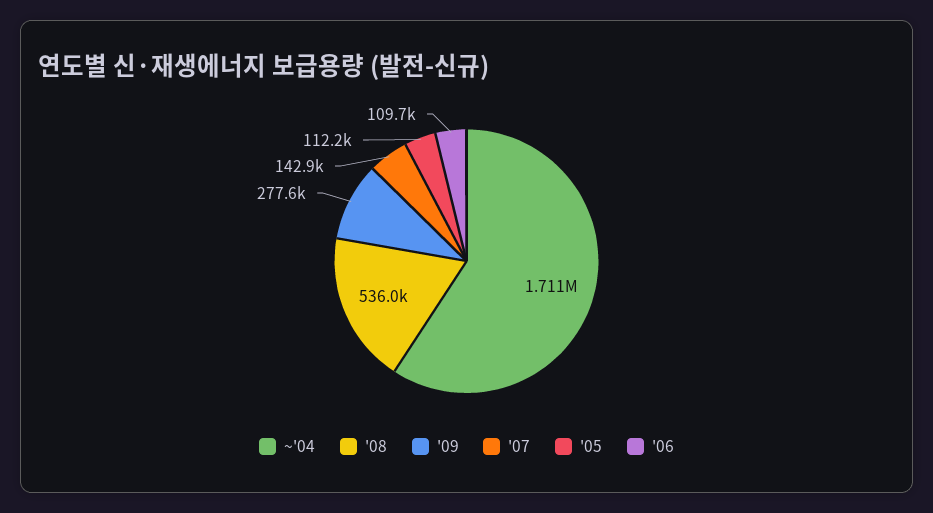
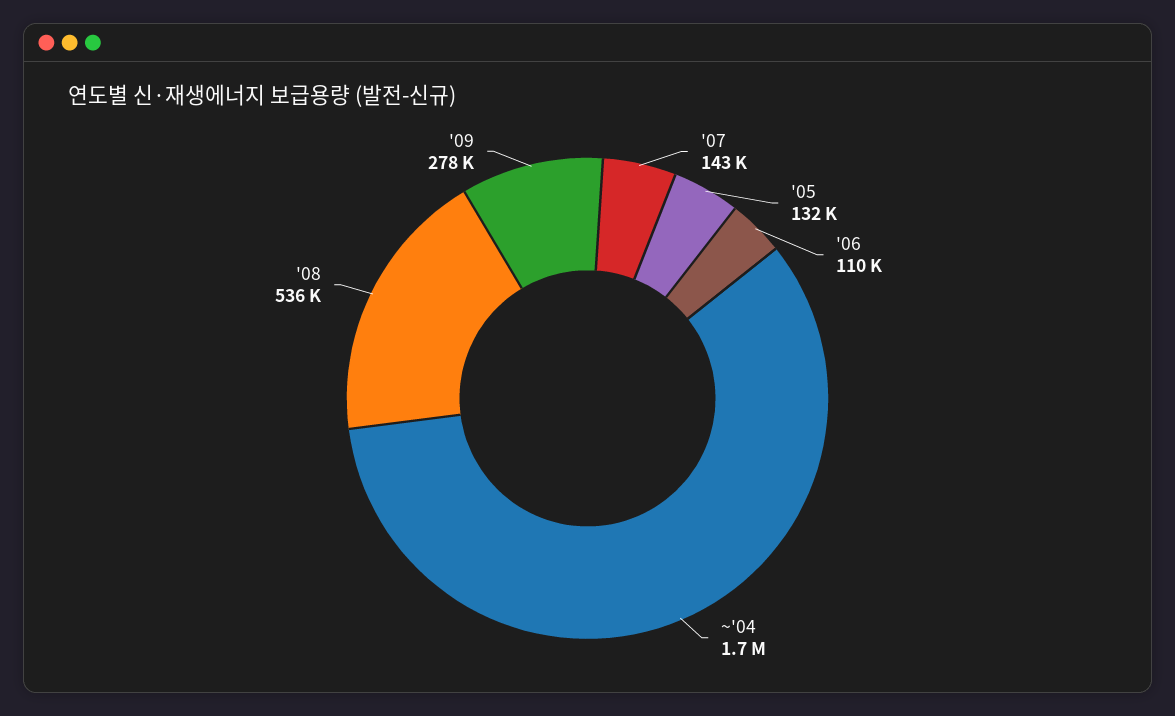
  {
    "~'04": 1711000,
    "'08": 536000,
    "'09": 277600,
    "'07": 142900,
-   "'05": 112200,
+   "'05": 132000,
    "'06": 109700
  }

